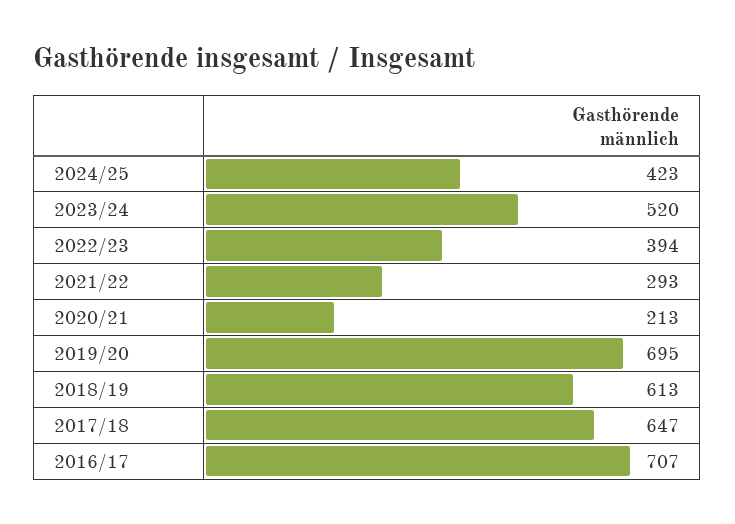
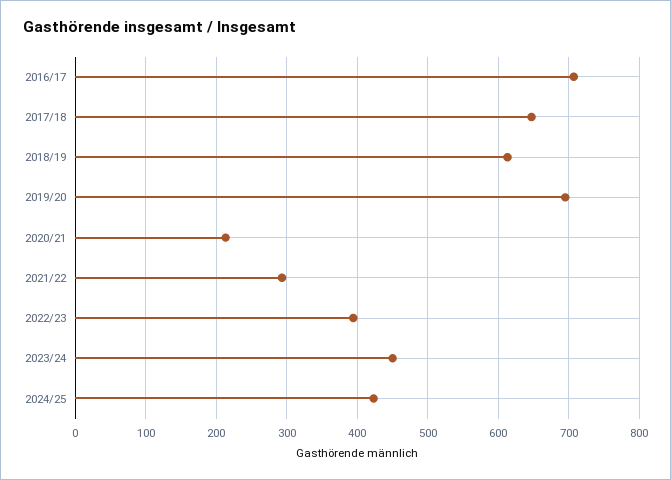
  {
    "2024/25": 423,
-   "2023/24": 520,
+   "2023/24": 450,
    "2022/23": 394,
    "2021/22": 293,
    "2020/21": 213,
    "2019/20": 695,
    "2018/19": 613,
    "2017/18": 647,
    "2016/17": 707
  }

